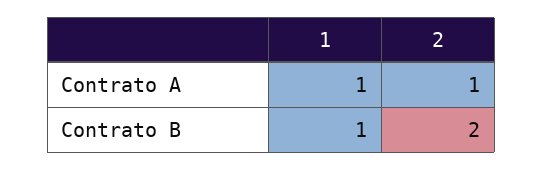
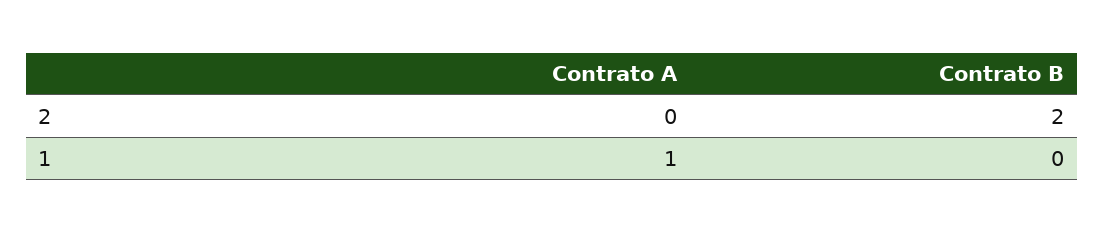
  {
    "1": {
      "Contrato A": 1,
-     "Contrato B": 1
+     "Contrato B": 0
    },
    "2": {
-     "Contrato A": 1,
+     "Contrato A": 0,
      "Contrato B": 2
    }
  }

